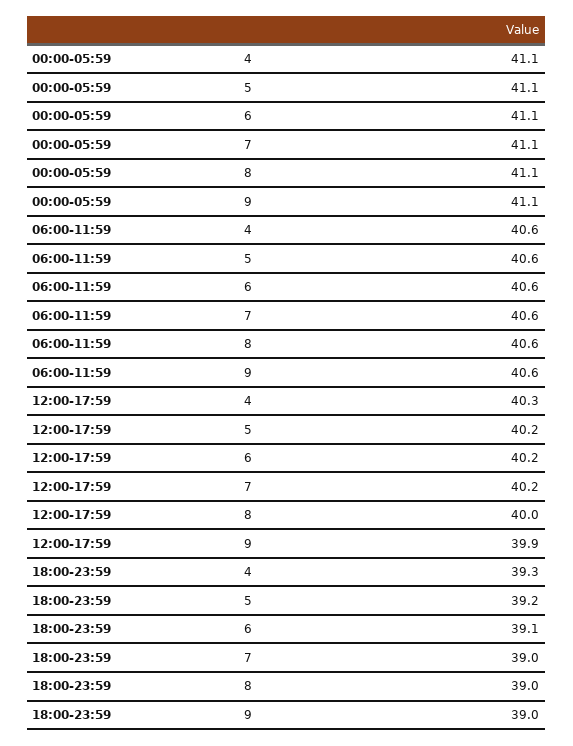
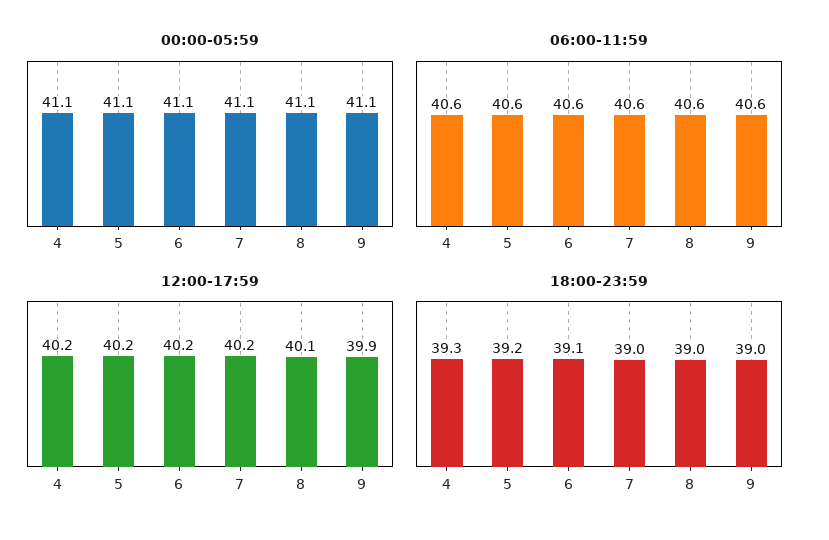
  {
    "00:00-05:59": {
      "4": 41.1,
      "5": 41.1,
      "6": 41.1,
      "7": 41.1,
      "8": 41.1,
      "9": 41.1
    },
    "06:00-11:59": {
      "4": 40.6,
      "5": 40.6,
      "6": 40.6,
      "7": 40.6,
      "8": 40.6,
      "9": 40.6
    },
    "12:00-17:59": {
-     "4": 40.3,
+     "4": 40.2,
      "5": 40.2,
      "6": 40.2,
      "7": 40.2,
-     "8": 40,
+     "8": 40.1,
      "9": 39.9
    },
    "18:00-23:59": {
      "4": 39.3,
      "5": 39.2,
      "6": 39.1,
      "7": 39,
      "8": 39,
      "9": 39
    }
  }

